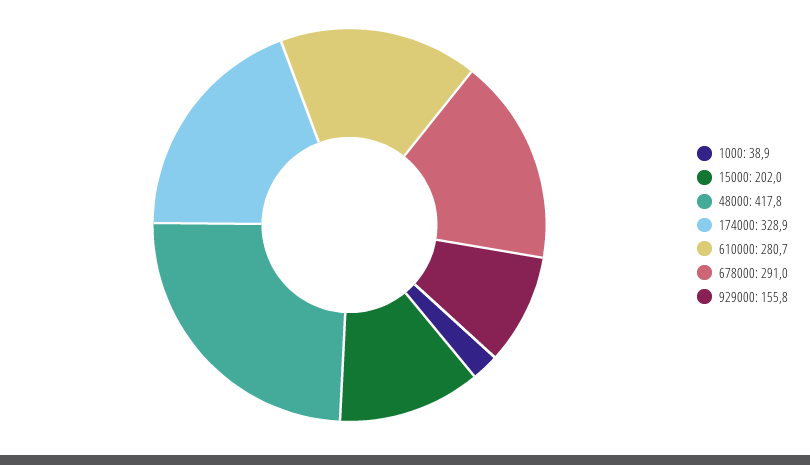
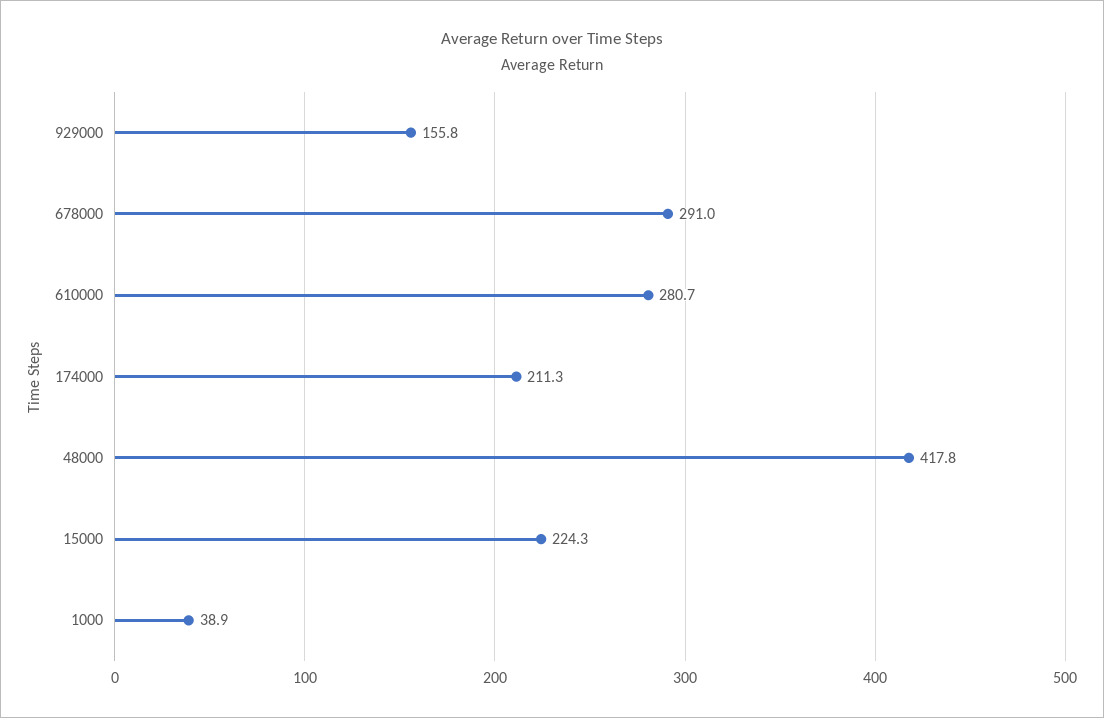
  {
    "1000": 38.9,
-   "15000": 202,
+   "15000": 224.3,
    "48000": 417.8,
-   "174000": 328.9,
+   "174000": 211.3,
    "610000": 280.7,
    "678000": 291,
    "929000": 155.8
  }

